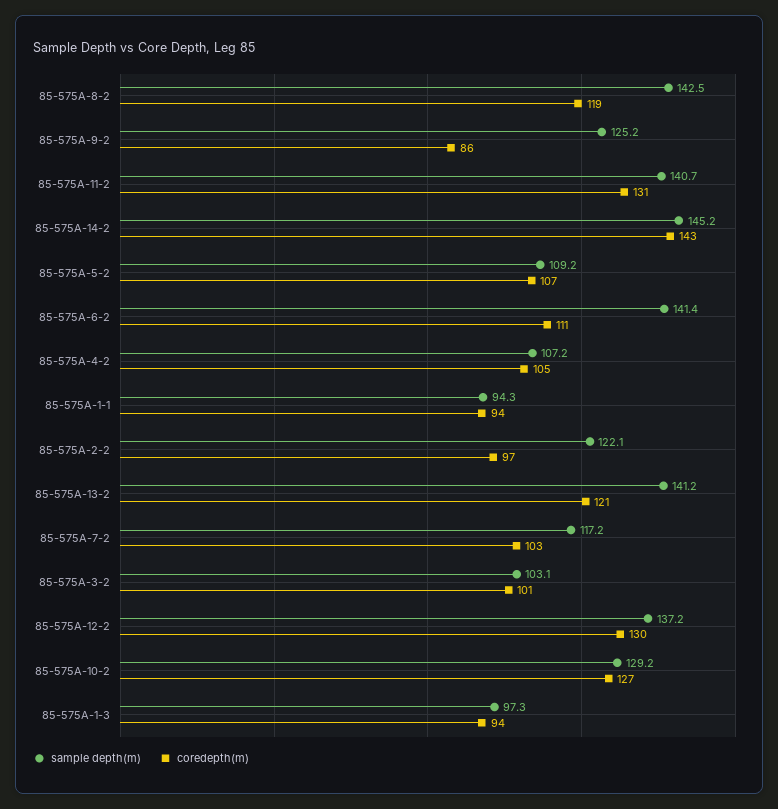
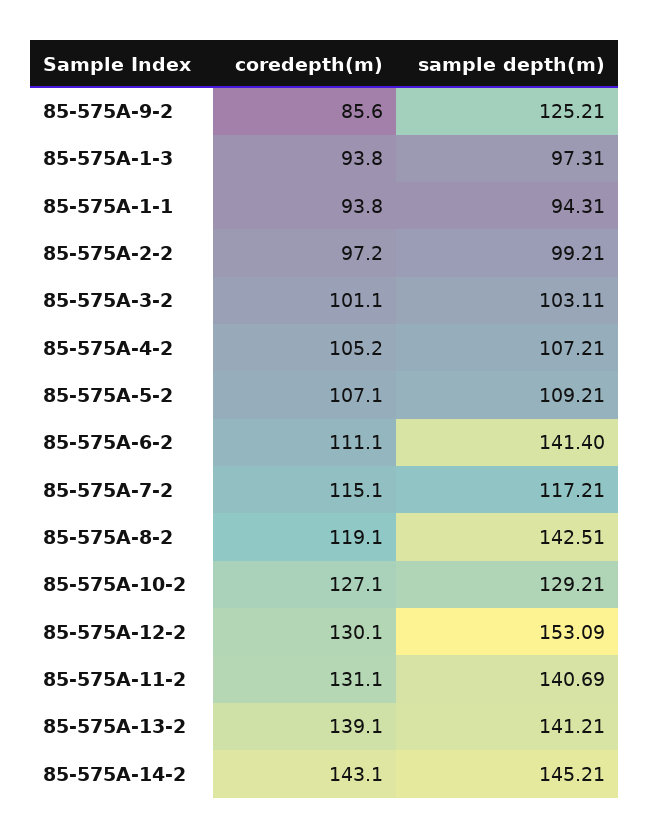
  {
    "sample depth(m)": {
      "85-575A-8-2": 142.51,
      "85-575A-9-2": 125.21,
      "85-575A-11-2": 140.69,
      "85-575A-14-2": 145.21,
      "85-575A-5-2": 109.21,
      "85-575A-6-2": 141.4,
      "85-575A-4-2": 107.21,
      "85-575A-1-1": 94.31,
-     "85-575A-2-2": 122.1,
+     "85-575A-2-2": 99.21,
      "85-575A-13-2": 141.21,
      "85-575A-7-2": 117.21,
      "85-575A-3-2": 103.11,
-     "85-575A-12-2": 137.2,
+     "85-575A-12-2": 153.09,
      "85-575A-10-2": 129.21,
      "85-575A-1-3": 97.31
    },
    "coredepth(m)": {
      "85-575A-8-2": 119.1,
      "85-575A-9-2": 85.6,
      "85-575A-11-2": 131.1,
      "85-575A-14-2": 143.1,
      "85-575A-5-2": 107.1,
      "85-575A-6-2": 111.1,
      "85-575A-4-2": 105.2,
      "85-575A-1-1": 93.8,
      "85-575A-2-2": 97.2,
-     "85-575A-13-2": 121,
+     "85-575A-13-2": 139.1,
-     "85-575A-7-2": 103,
+     "85-575A-7-2": 115.1,
      "85-575A-3-2": 101.1,
      "85-575A-12-2": 130.1,
      "85-575A-10-2": 127.1,
      "85-575A-1-3": 93.8
    }
  }

